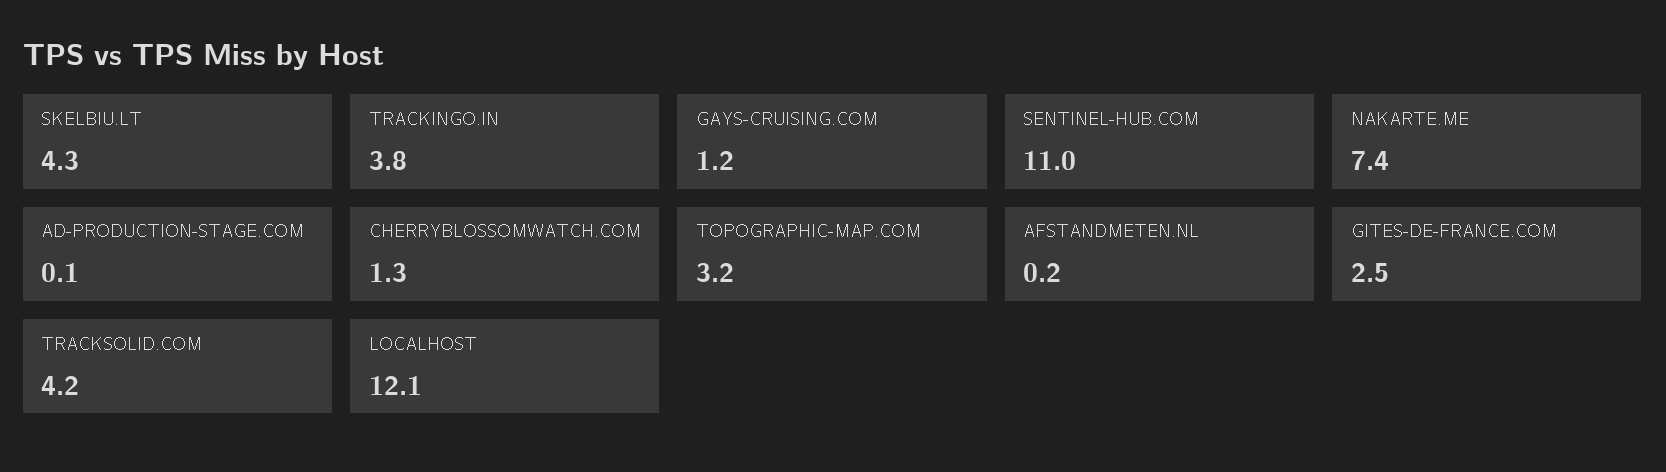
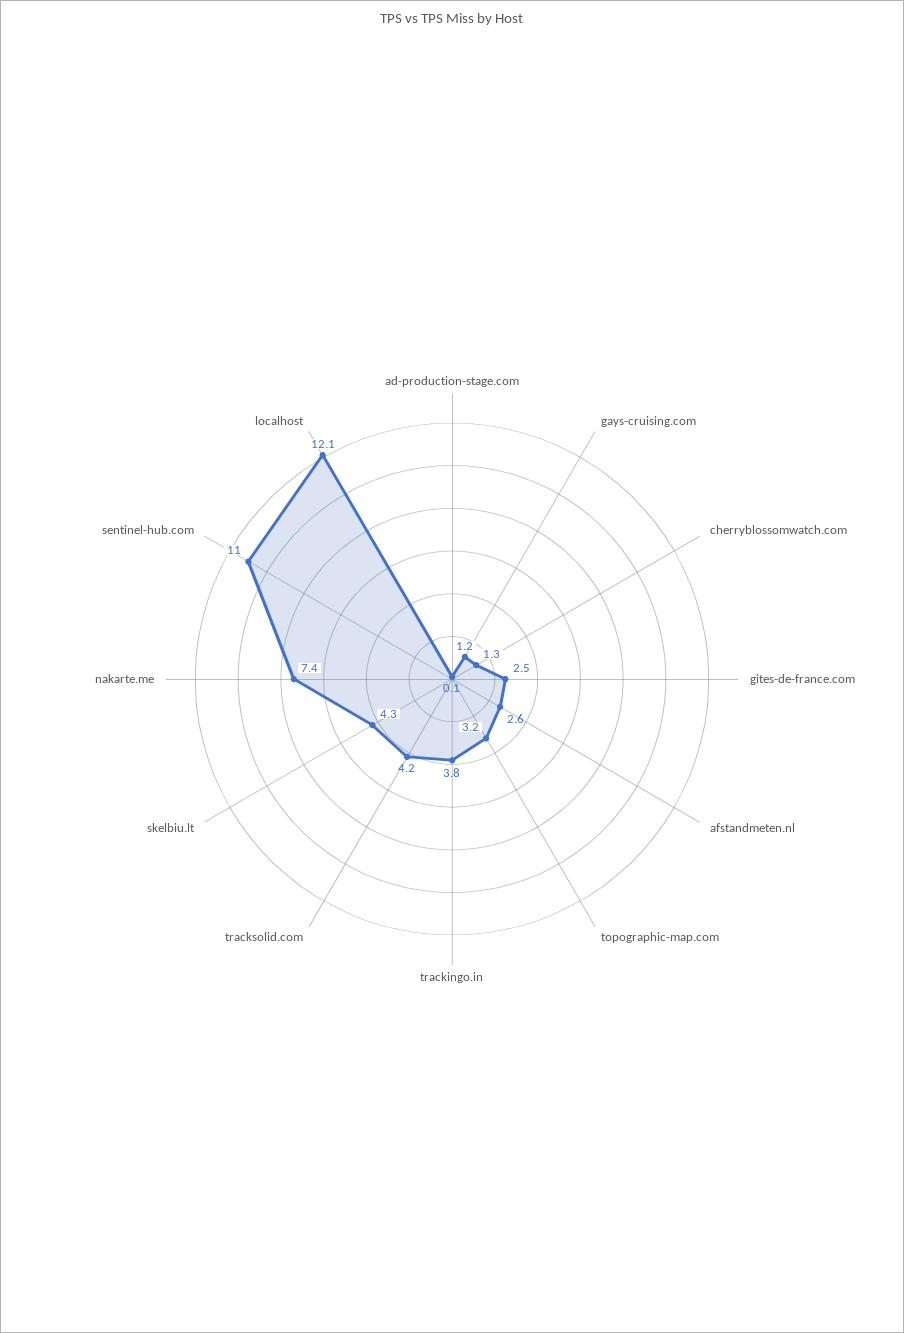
  {
    "SKELBIU.LT": 4.3,
    "TRACKINGO.IN": 3.8,
    "GAYS-CRUISING.COM": 1.2,
    "SENTINEL-HUB.COM": 11,
    "NAKARTE.ME": 7.4,
    "AD-PRODUCTION-STAGE.COM": 0.1,
    "CHERRYBLOSSOMWATCH.COM": 1.3,
    "TOPOGRAPHIC-MAP.COM": 3.2,
-   "AFSTANDMETEN.NL": 0.2,
+   "AFSTANDMETEN.NL": 2.6,
    "GITES-DE-FRANCE.COM": 2.5,
    "TRACKSOLID.COM": 4.2,
    "LOCALHOST": 12.1
  }

